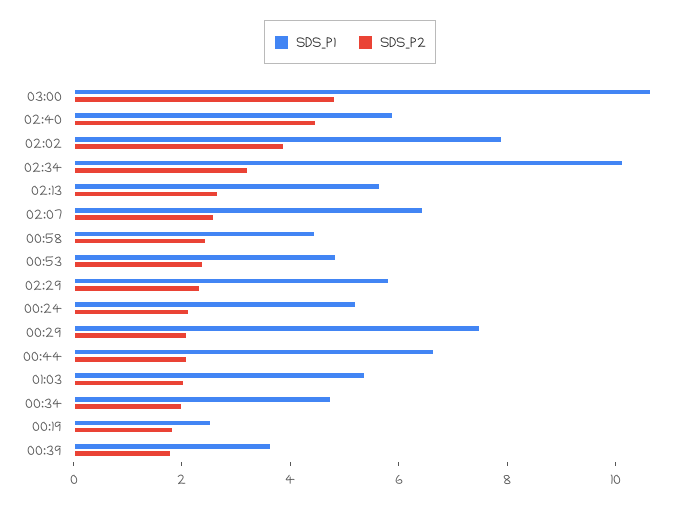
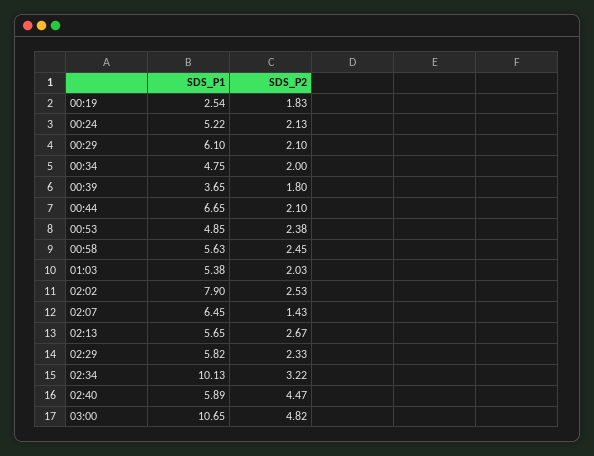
  {
    "SDS_P1": {
      "03:00": 10.65,
      "02:40": 5.89,
      "02:02": 7.9,
      "02:34": 10.13,
      "02:13": 5.65,
      "02:07": 6.45,
-     "00:58": 4.5,
+     "00:58": 5.63,
      "00:53": 4.85,
      "02:29": 5.82,
      "00:24": 5.22,
-     "00:29": 7.5,
+     "00:29": 6.1,
      "00:44": 6.65,
      "01:03": 5.38,
      "00:34": 4.75,
      "00:19": 2.54,
      "00:39": 3.65
    },
    "SDS_P2": {
      "03:00": 4.82,
      "02:40": 4.47,
-     "02:02": 4,
+     "02:02": 2.53,
      "02:34": 3.22,
      "02:13": 2.67,
-     "02:07": 2.5,
+     "02:07": 1.43,
      "00:58": 2.45,
      "00:53": 2.38,
      "02:29": 2.33,
      "00:24": 2.13,
      "00:29": 2.1,
      "00:44": 2.1,
      "01:03": 2.03,
      "00:34": 2,
      "00:19": 1.83,
      "00:39": 1.8
    }
  }

